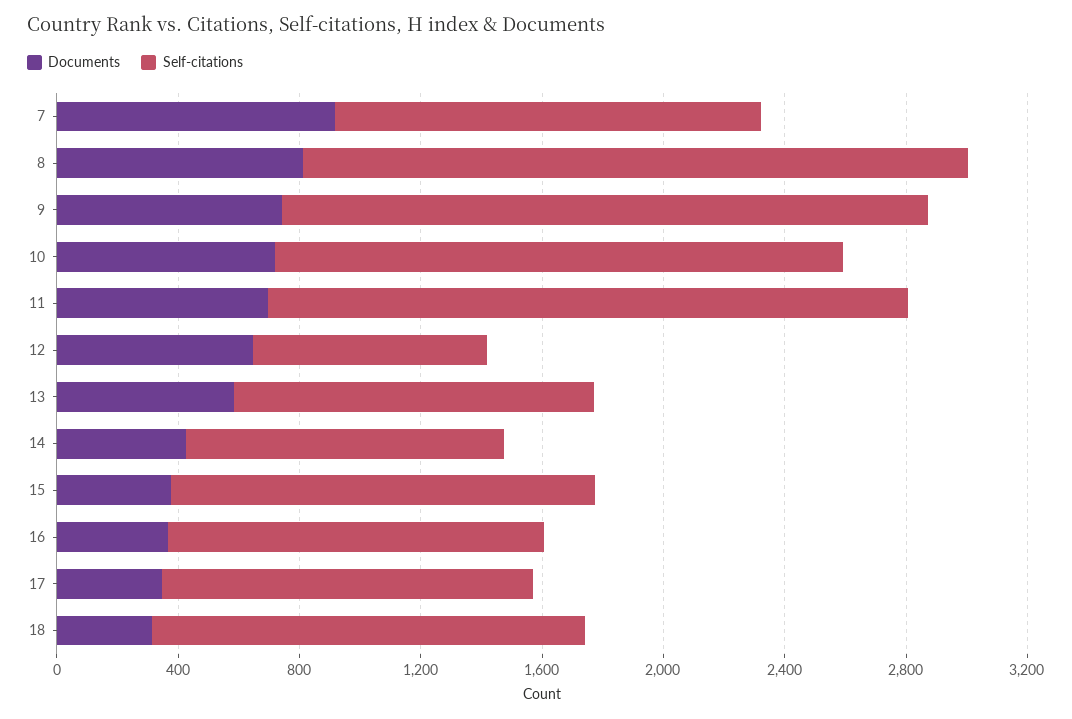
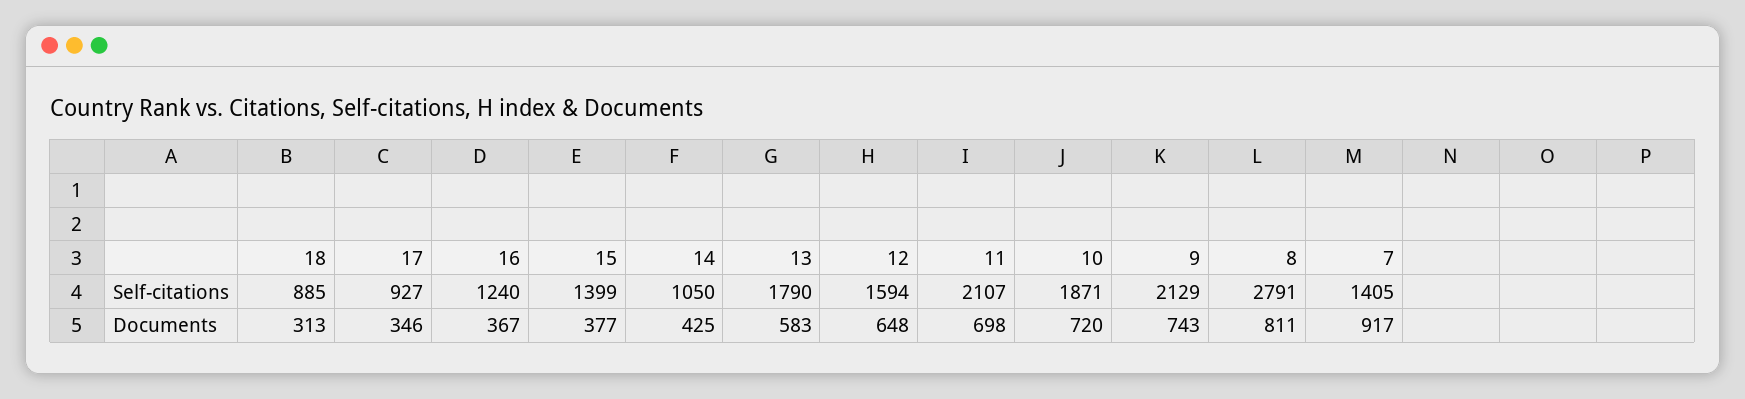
  {
    "Documents": {
      "7": 917,
      "8": 811,
      "9": 743,
      "10": 720,
      "11": 698,
      "12": 648,
      "13": 583,
      "14": 425,
      "15": 377,
      "16": 367,
      "17": 346,
      "18": 313
    },
    "Self-citations": {
      "7": 1405,
-     "8": 2200,
+     "8": 2791,
      "9": 2129,
      "10": 1871,
      "11": 2107,
-     "12": 800,
+     "12": 1594,
-     "13": 1200,
+     "13": 1790,
      "14": 1050,
      "15": 1399,
      "16": 1240,
-     "17": 1200,
+     "17": 927,
-     "18": 1400
+     "18": 885
    }
  }

